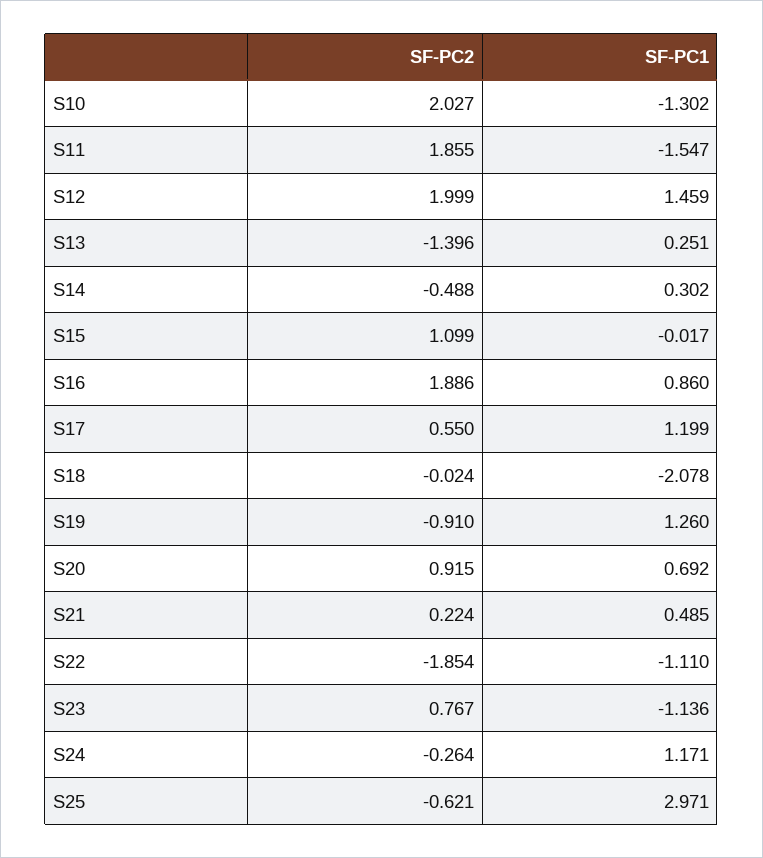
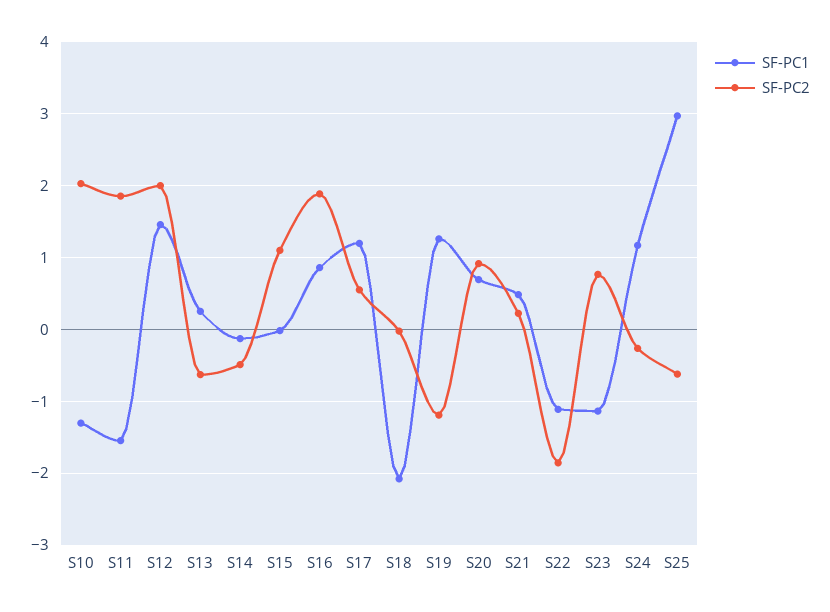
  {
    "SF-PC2": {
      "S10": 2.027,
      "S11": 1.855,
      "S12": 1.999,
-     "S13": -1.396,
+     "S13": -0.6,
      "S14": -0.488,
      "S15": 1.099,
      "S16": 1.886,
      "S17": 0.55,
      "S18": -0.024,
-     "S19": -0.91,
+     "S19": -1.2,
      "S20": 0.915,
      "S21": 0.224,
      "S22": -1.854,
      "S23": 0.767,
      "S24": -0.264,
      "S25": -0.621
    },
    "SF-PC1": {
      "S10": -1.302,
      "S11": -1.547,
      "S12": 1.459,
      "S13": 0.251,
-     "S14": 0.302,
+     "S14": -0.1,
      "S15": -0.017,
      "S16": 0.86,
      "S17": 1.199,
      "S18": -2.078,
      "S19": 1.26,
      "S20": 0.692,
      "S21": 0.485,
      "S22": -1.11,
      "S23": -1.136,
      "S24": 1.171,
      "S25": 2.971
    }
  }

